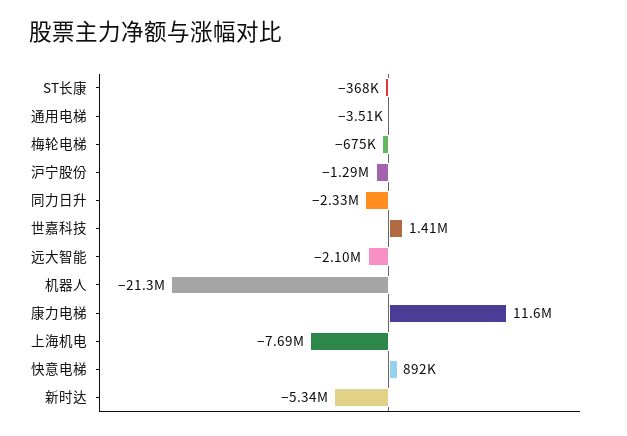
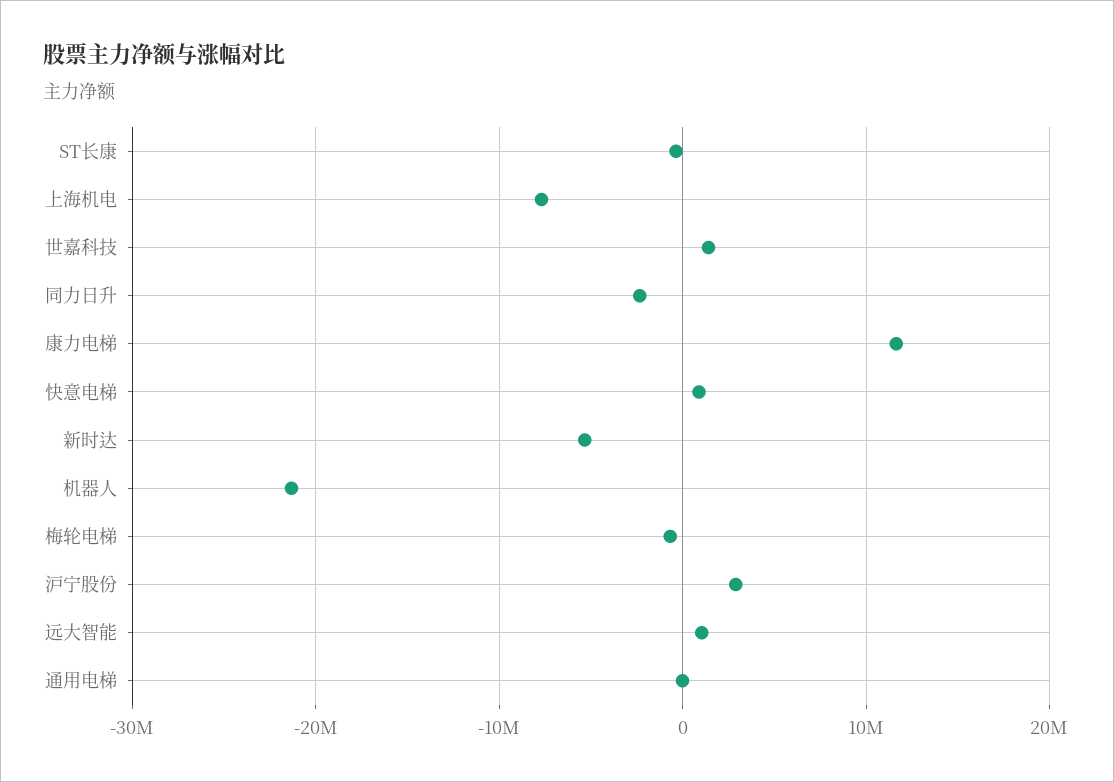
  {
    "ST长康": -368000,
    "通用电梯": -3510,
    "梅轮电梯": -675000,
-   "沪宁股份": -1290000,
+   "沪宁股份": 3000000,
    "同力日升": -2330000,
    "世嘉科技": 1410000,
-   "远大智能": -2100000,
+   "远大智能": 1000000,
    "机器人": -21300000,
    "康力电梯": 11600000,
    "上海机电": -7690000,
    "快意电梯": 892000,
    "新时达": -5340000
  }

